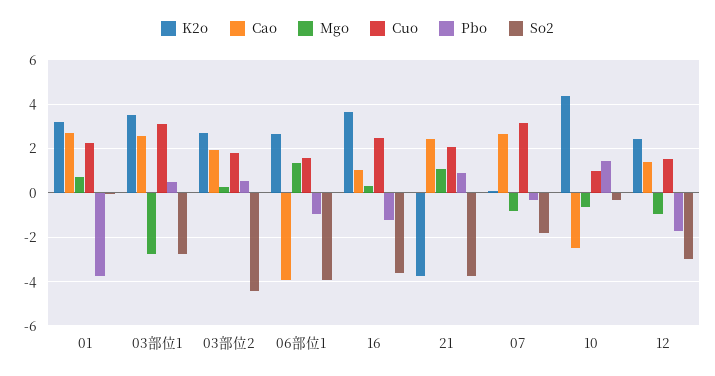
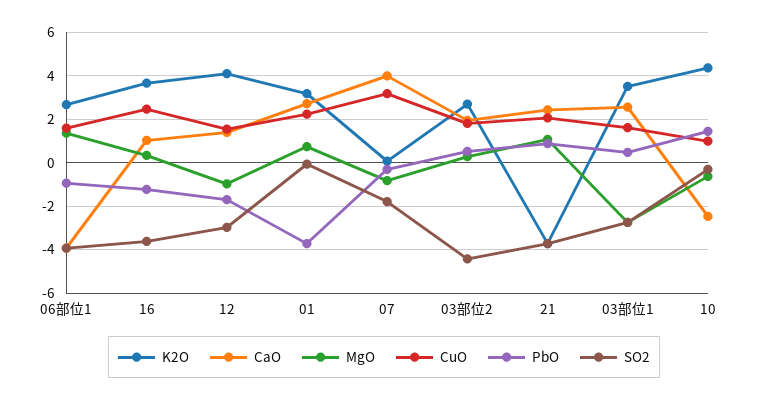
  {
    "K2o": {
      "01": 3,
      "03部位1": 3.5,
      "03部位2": 2.5,
      "06部位1": 2.5,
      "16": 3.5,
      "21": -3.5,
      "07": 0,
      "10": 4.5,
-     "12": 2.5
+     "12": 4
    },
    "Cao": {
      "01": 2.5,
      "03部位1": 2.5,
      "03部位2": 2,
      "06部位1": -4,
      "16": 1,
      "21": 2.5,
-     "07": 2.5,
+     "07": 4,
      "10": -2.5,
      "12": 1.5
    },
    "Mgo": {
      "01": 0.5,
      "03部位1": -2.5,
      "03部位2": 0.5,
      "06部位1": 1.5,
      "16": 0.5,
      "21": 1,
      "07": -1,
      "10": -0.5,
      "12": -1
    },
    "Cuo": {
      "01": 2,
-     "03部位1": 3,
+     "03部位1": 1.5,
      "03部位2": 2,
      "06部位1": 1.5,
      "16": 2.5,
      "21": 2,
      "07": 3,
      "10": 1,
      "12": 1.5
    },
    "Pbo": {
      "01": -3.5,
      "03部位1": 0.5,
      "03部位2": 0.5,
      "06部位1": -1,
      "16": -1,
      "21": 1,
      "07": -0.5,
      "10": 1.5,
      "12": -1.5
    },
    "So2": {
      "01": 0,
      "03部位1": -2.5,
      "03部位2": -4.5,
      "06部位1": -4,
      "16": -3.5,
      "21": -3.5,
      "07": -2,
      "10": -0.5,
      "12": -3
    }
  }

